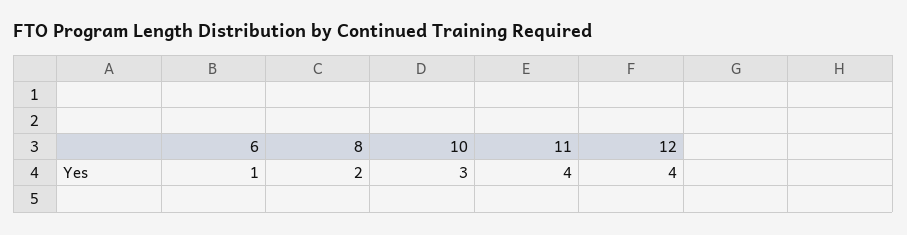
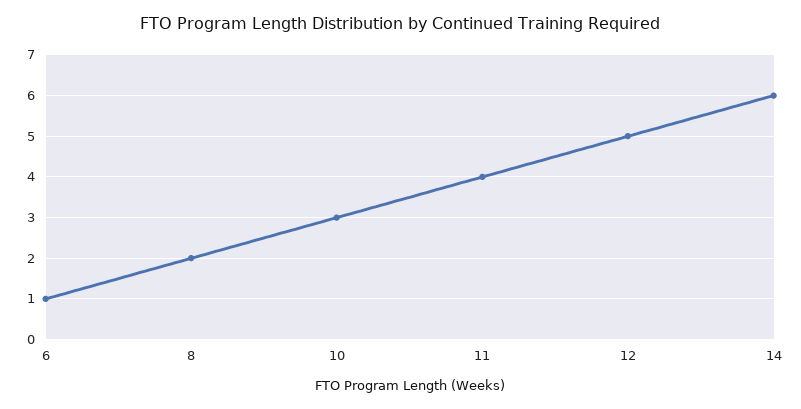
  {
    "6": 1,
    "8": 2,
    "10": 3,
    "11": 4,
-   "12": 4
+   "12": 5,
+   "14": 6
  }

